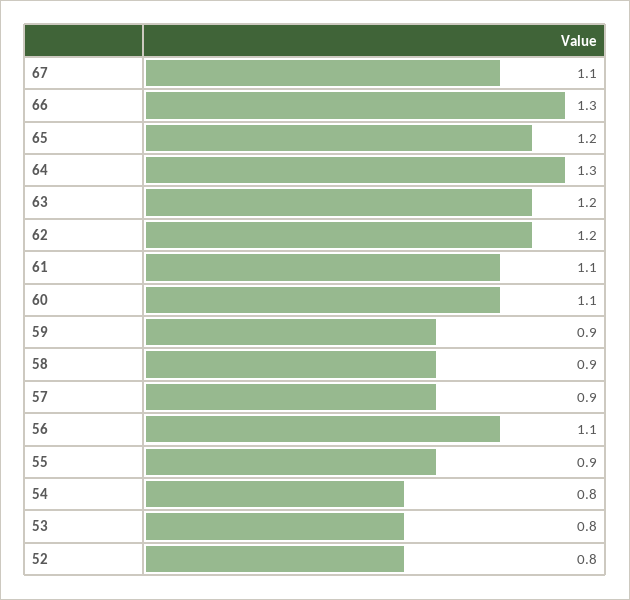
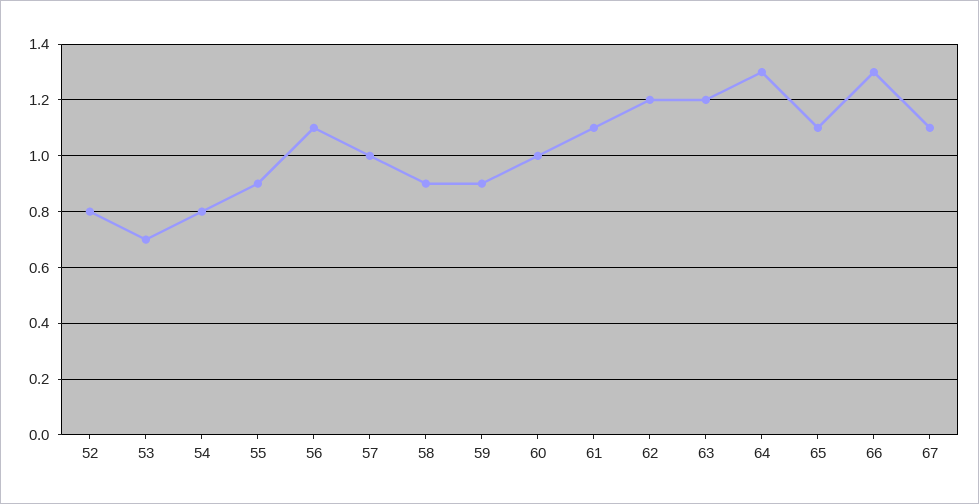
  {
    "67": 1.1,
    "66": 1.3,
-   "65": 1.2,
+   "65": 1.1,
    "64": 1.3,
    "63": 1.2,
    "62": 1.2,
    "61": 1.1,
-   "60": 1.1,
+   "60": 1,
    "59": 0.9,
    "58": 0.9,
-   "57": 0.9,
+   "57": 1,
    "56": 1.1,
    "55": 0.9,
    "54": 0.8,
-   "53": 0.8,
+   "53": 0.7,
    "52": 0.8
  }

